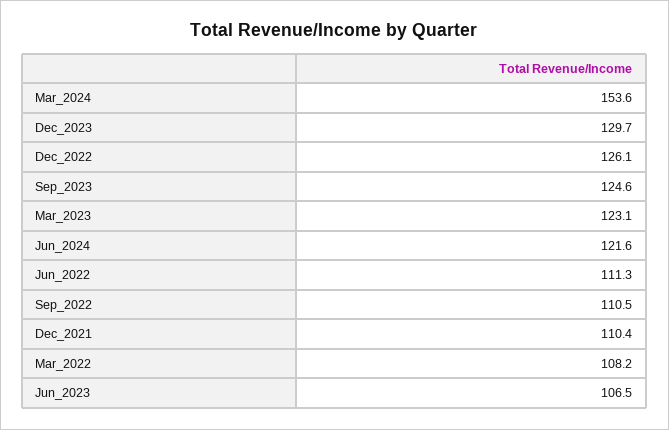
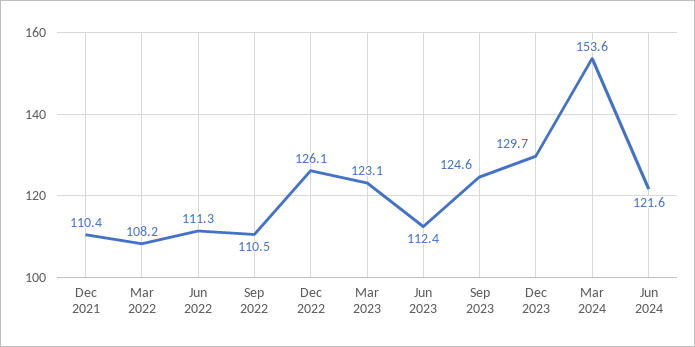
  {
    "Mar_2024": 153.6,
    "Dec_2023": 129.7,
    "Dec_2022": 126.1,
    "Sep_2023": 124.6,
    "Mar_2023": 123.1,
    "Jun_2024": 121.6,
    "Jun_2022": 111.3,
    "Sep_2022": 110.5,
    "Dec_2021": 110.4,
    "Mar_2022": 108.2,
-   "Jun_2023": 106.5
+   "Jun_2023": 112.4
  }

